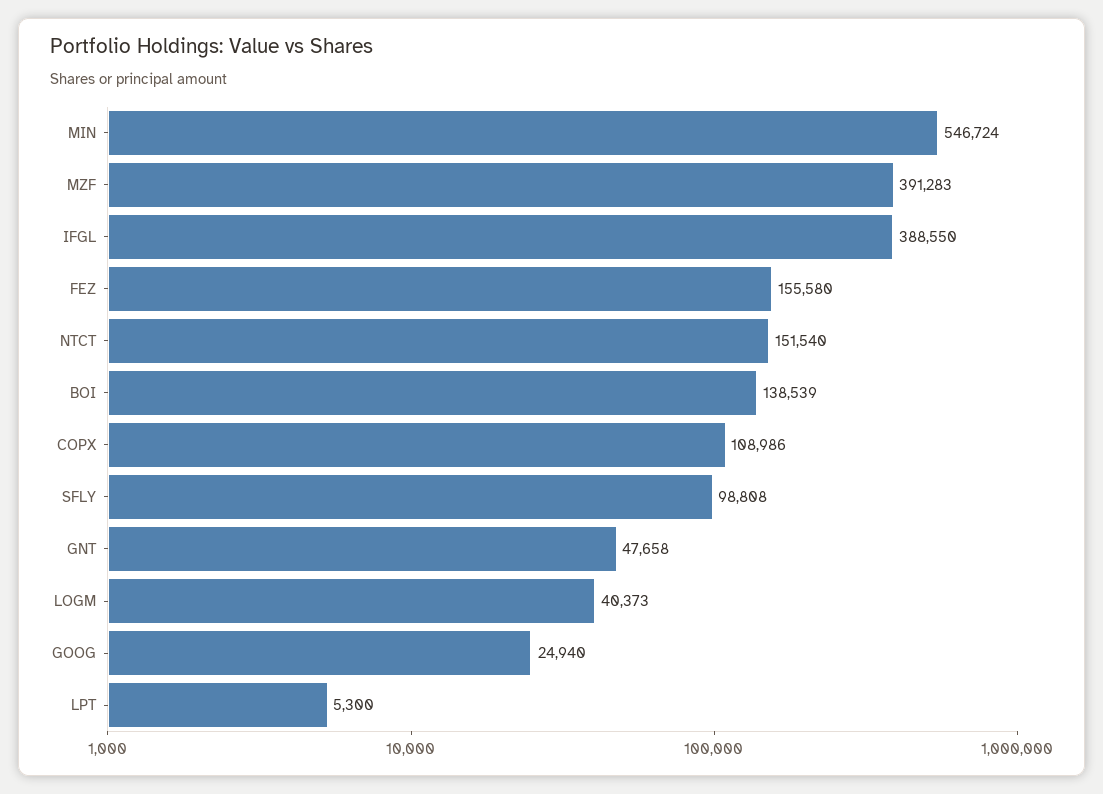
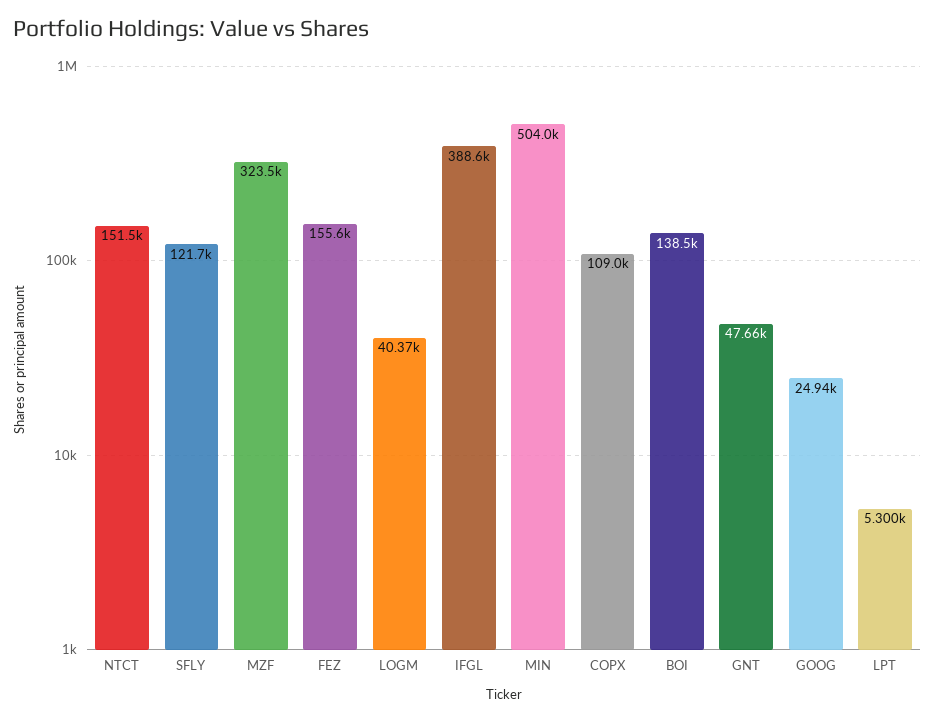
  {
-   "MIN": 546724,
+   "MIN": 504000,
-   "MZF": 391283,
+   "MZF": 323500,
    "IFGL": 388550,
    "FEZ": 155580,
    "NTCT": 151540,
    "BOI": 138539,
    "COPX": 108986,
-   "SFLY": 98808,
+   "SFLY": 121700,
    "GNT": 47658,
    "LOGM": 40373,
    "GOOG": 24940,
    "LPT": 5300
  }

